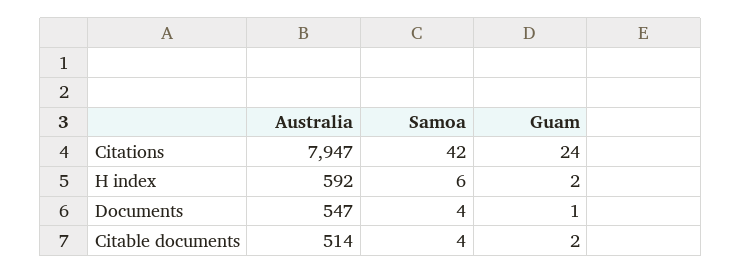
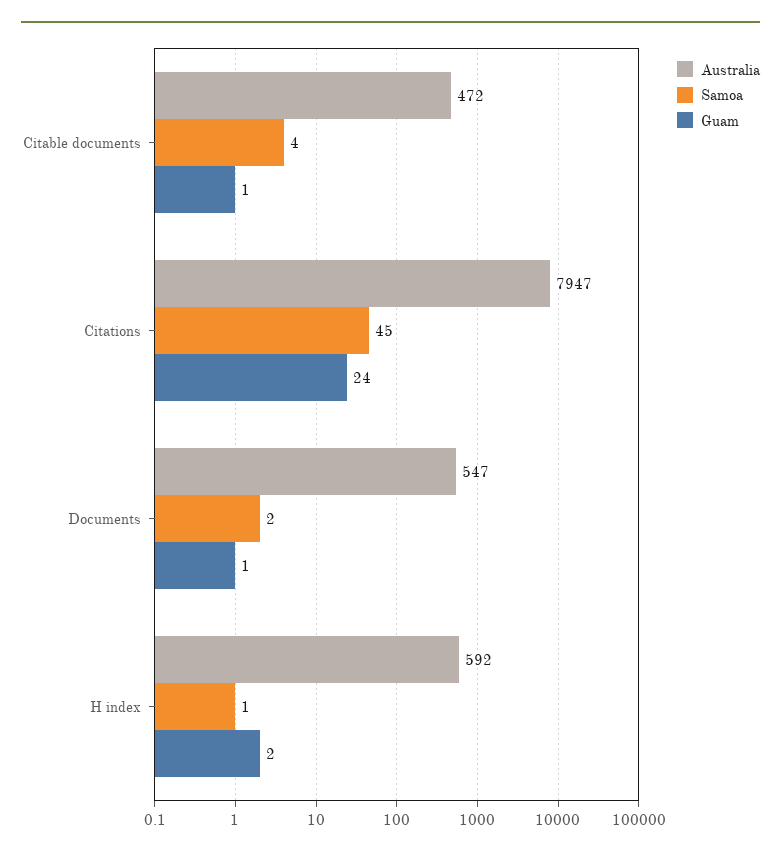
  {
    "Australia": {
      "Citations": 7947,
      "H index": 592,
      "Documents": 547,
-     "Citable documents": 514
+     "Citable documents": 472
    },
    "Samoa": {
-     "Citations": 42,
+     "Citations": 45,
-     "H index": 6,
+     "H index": 1,
-     "Documents": 4,
+     "Documents": 2,
      "Citable documents": 4
    },
    "Guam": {
      "Citations": 24,
      "H index": 2,
      "Documents": 1,
-     "Citable documents": 2
+     "Citable documents": 1
    }
  }

